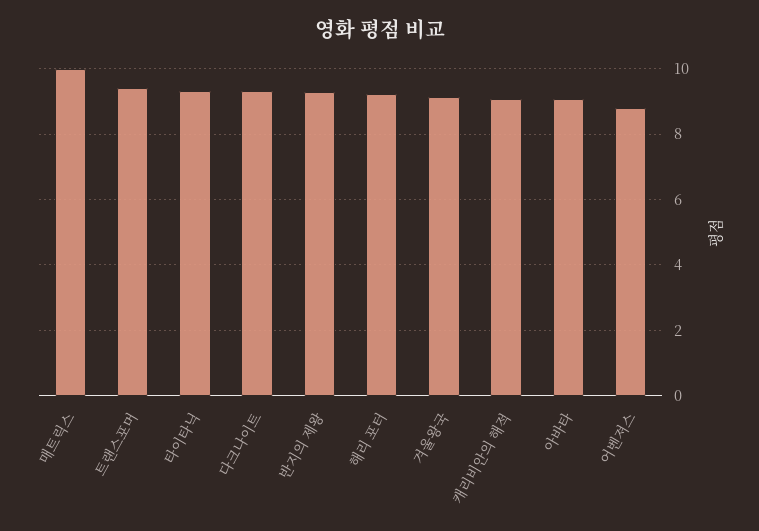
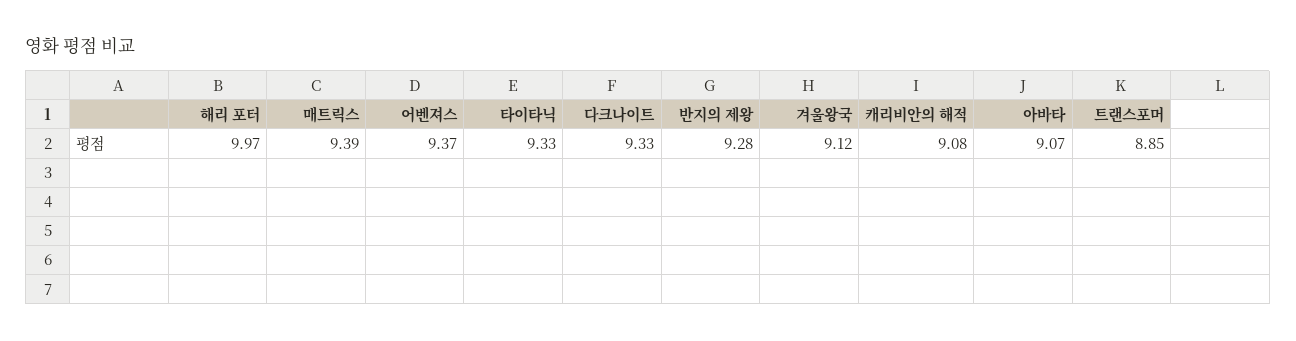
  {
-   "매트릭스": 10,
+   "매트릭스": 9.39,
-   "트랜스포머": 9.4,
+   "트랜스포머": 8.85,
    "타이타닉": 9.33,
    "다크나이트": 9.33,
    "반지의 제왕": 9.28,
-   "해리 포터": 9.2,
+   "해리 포터": 9.97,
    "겨울왕국": 9.12,
    "캐리비안의 해적": 9.08,
    "아바타": 9.07,
-   "어벤져스": 8.8
+   "어벤져스": 9.37
  }

